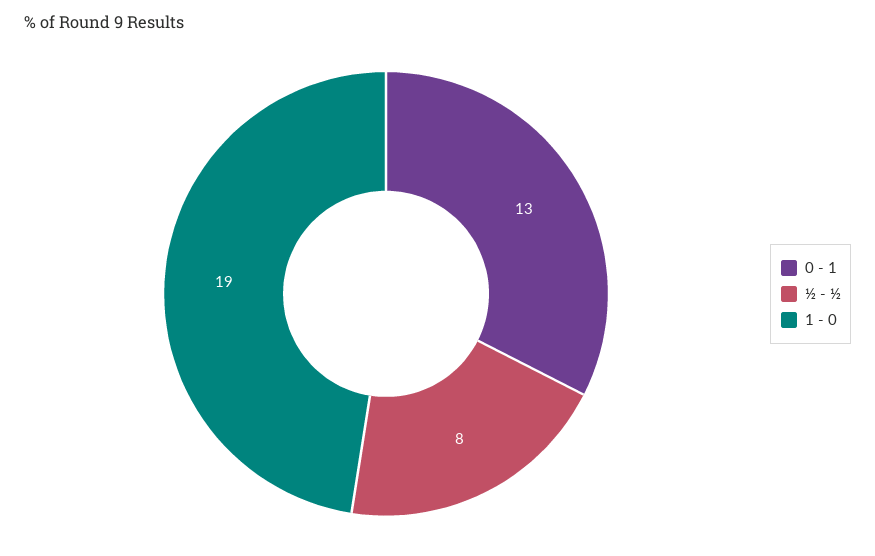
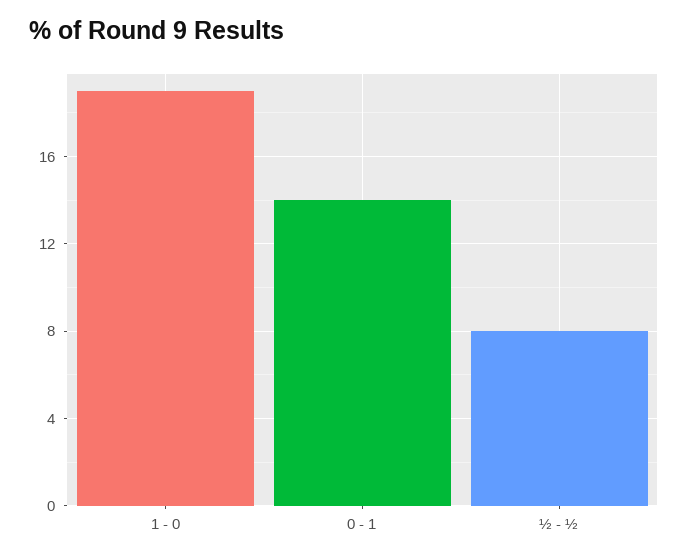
  {
-   "0 - 1": 13,
+   "0 - 1": 14,
    "½ - ½": 8,
    "1 - 0": 19
  }

